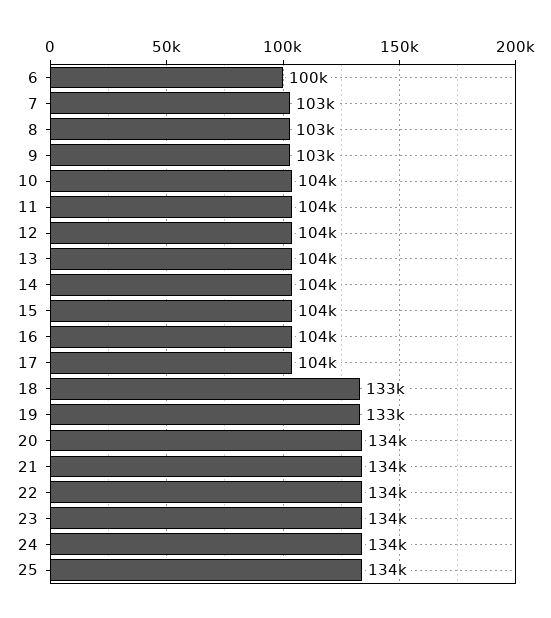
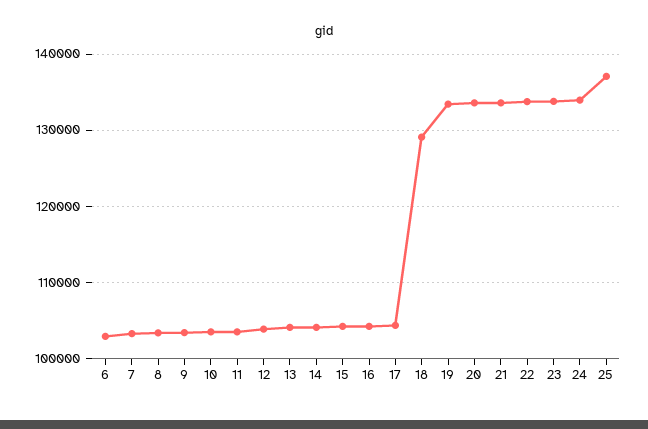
  {
-   "6": 100000,
+   "6": 103000,
    "7": 103000,
    "8": 103000,
    "9": 103000,
    "10": 104000,
    "11": 104000,
    "12": 104000,
    "13": 104000,
    "14": 104000,
    "15": 104000,
    "16": 104000,
    "17": 104000,
-   "18": 133000,
+   "18": 129000,
    "19": 133000,
    "20": 134000,
    "21": 134000,
    "22": 134000,
    "23": 134000,
    "24": 134000,
-   "25": 134000
+   "25": 137000
  }

